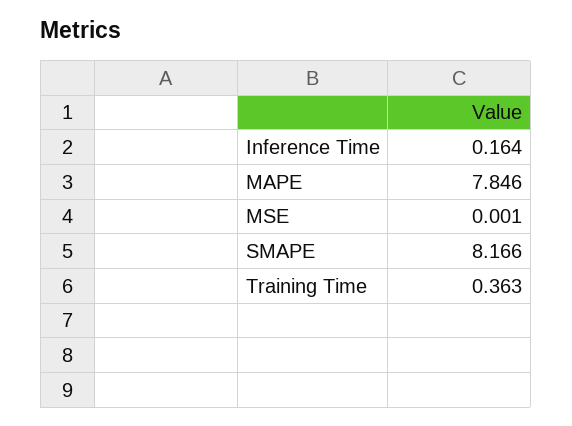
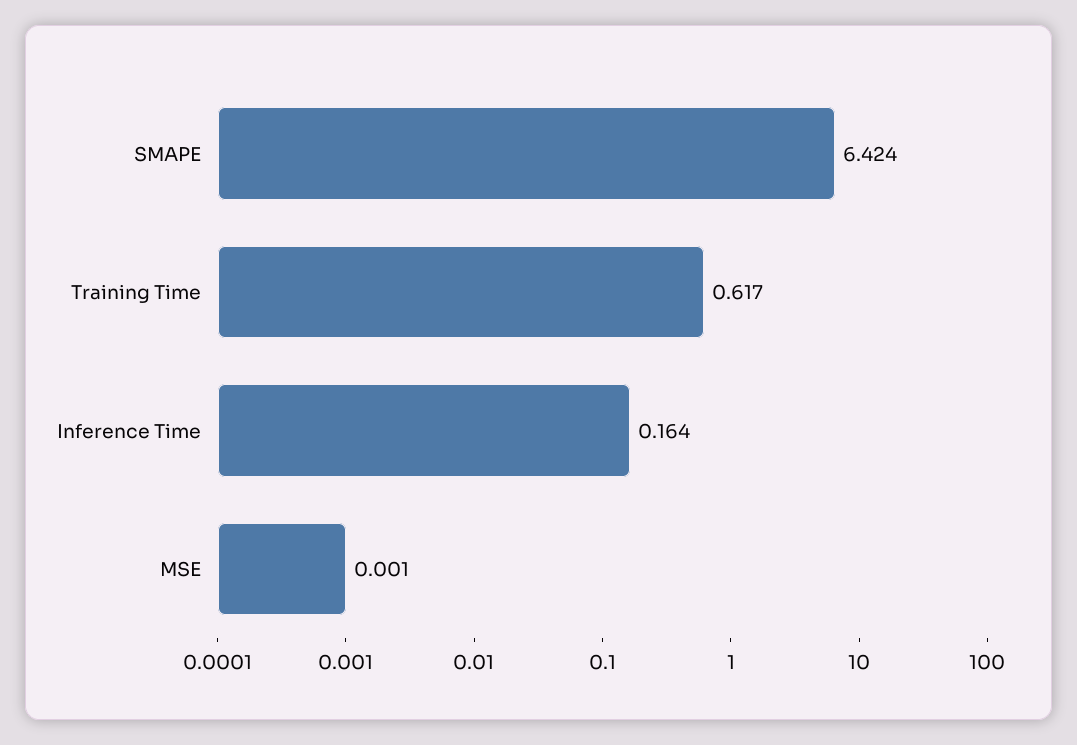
  {
    "Inference Time": 0.164,
-   "MAPE": 7.846,
    "MSE": 0.001,
-   "SMAPE": 8.166,
+   "SMAPE": 6.424,
-   "Training Time": 0.363
+   "Training Time": 0.617
  }

